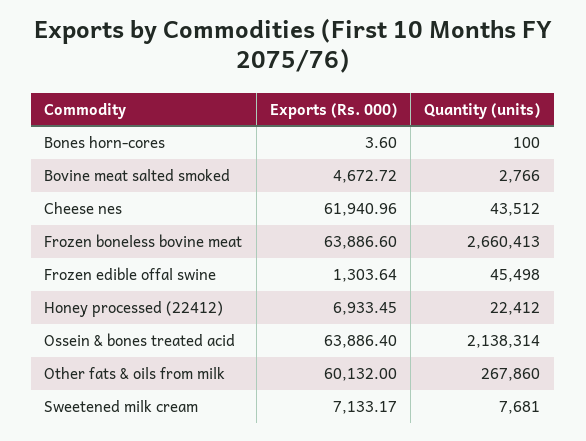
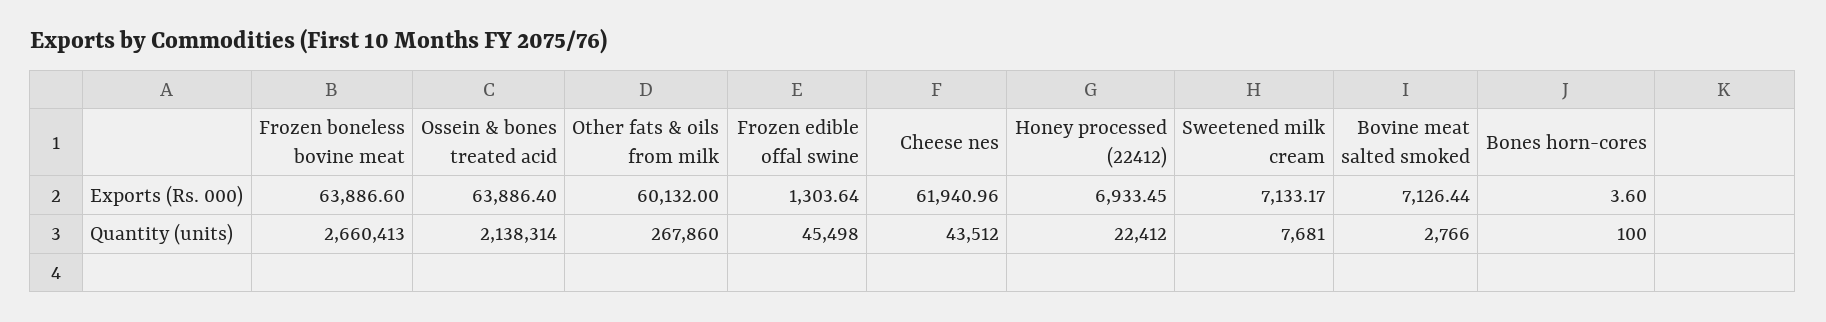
  {
    "Exports (Rs. 000)": {
      "Bones horn-cores": 3.6,
-     "Bovine meat salted smoked": 4672.72,
+     "Bovine meat salted smoked": 7126.44,
      "Cheese nes": 61940.96,
      "Frozen boneless bovine meat": 63886.6,
      "Frozen edible offal swine": 1303.64,
      "Honey processed (22412)": 6933.45,
      "Ossein & bones treated acid": 63886.4,
      "Other fats & oils from milk": 60132,
      "Sweetened milk cream": 7133.17
    },
    "Quantity (units)": {
      "Bones horn-cores": 100,
      "Bovine meat salted smoked": 2766,
      "Cheese nes": 43512,
      "Frozen boneless bovine meat": 2660413,
      "Frozen edible offal swine": 45498,
      "Honey processed (22412)": 22412,
      "Ossein & bones treated acid": 2138314,
      "Other fats & oils from milk": 267860,
      "Sweetened milk cream": 7681
    }
  }

